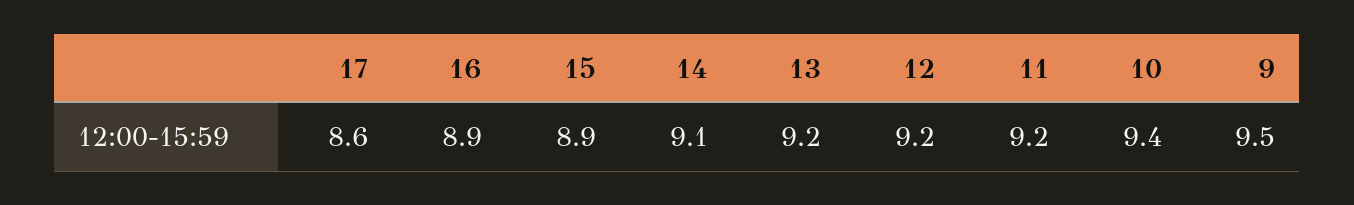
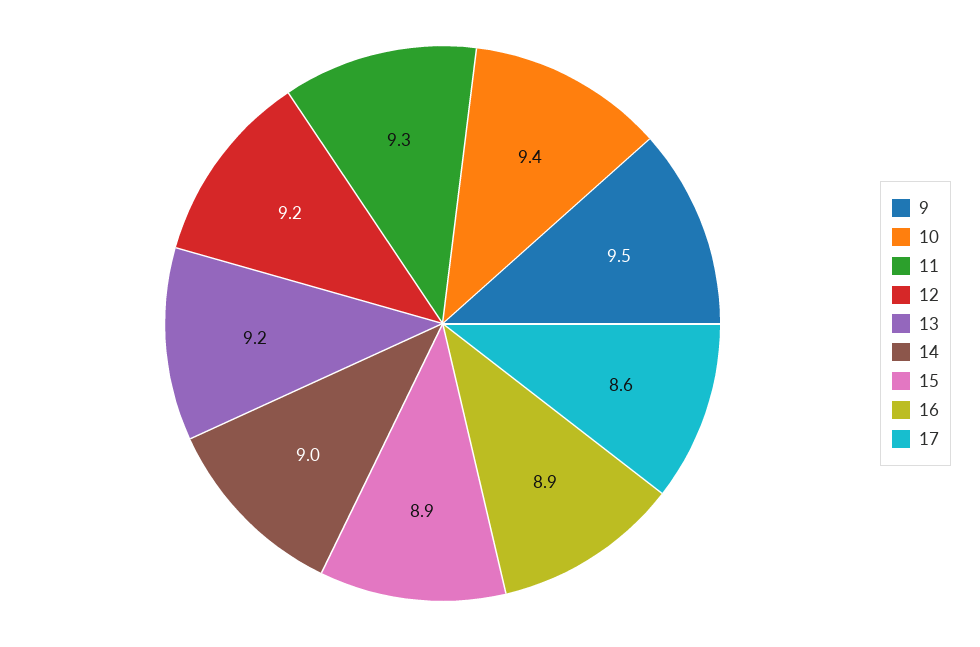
  {
    "17": 8.6,
    "16": 8.9,
    "15": 8.9,
-   "14": 9.1,
+   "14": 9,
    "13": 9.2,
    "12": 9.2,
-   "11": 9.2,
+   "11": 9.3,
    "10": 9.4,
    "9": 9.5
  }

